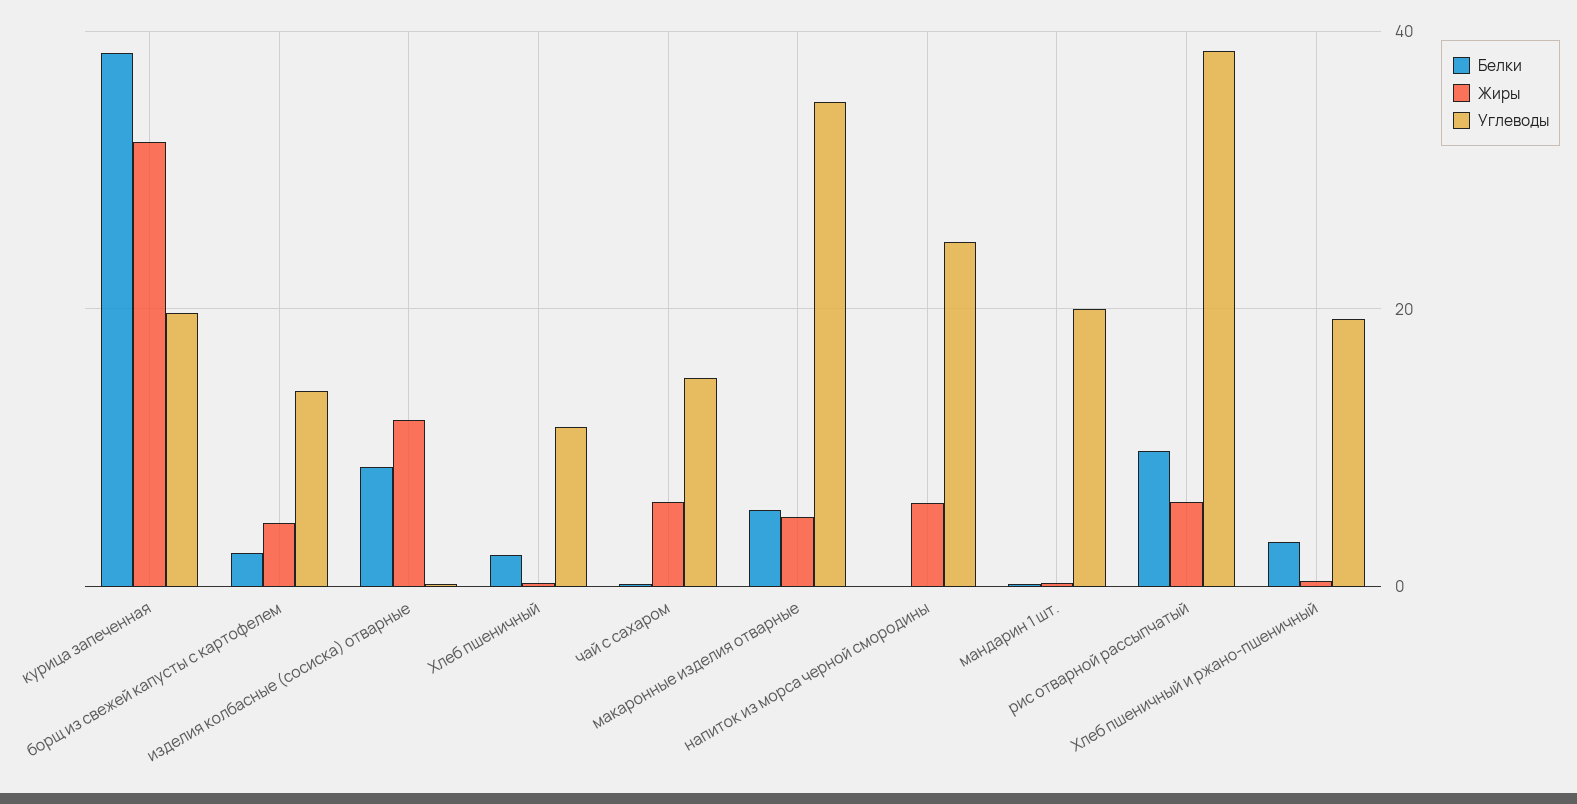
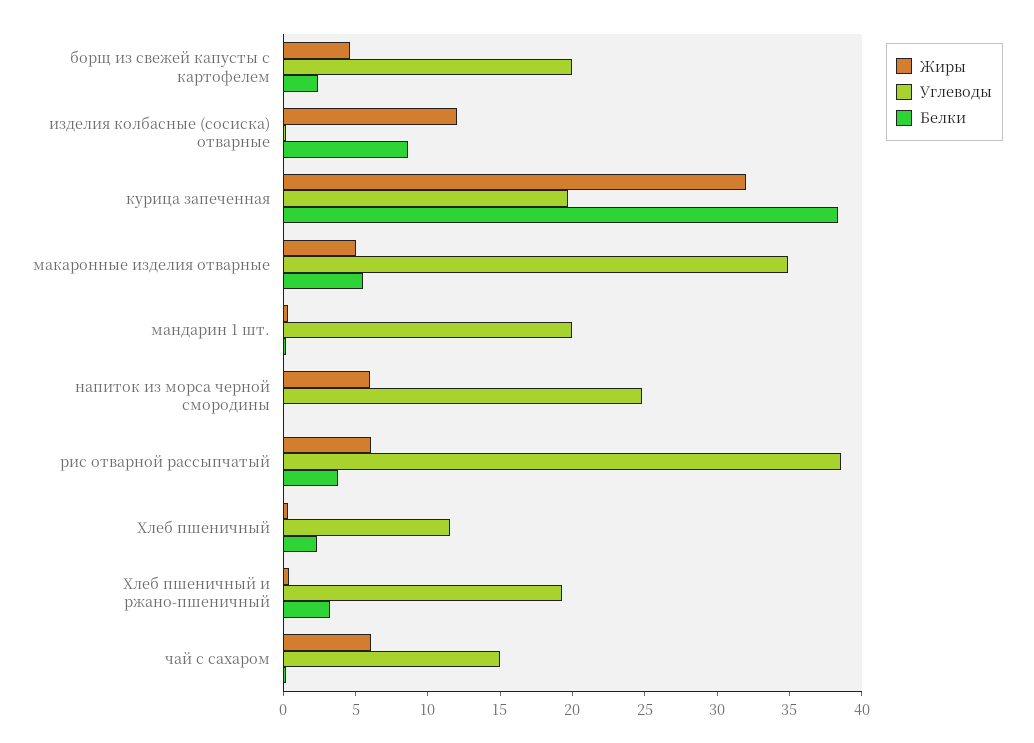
  {
    "Белки": {
      "курица запеченная": 38,
      "борщ из свежей капусты с картофелем": 2,
      "изделия колбасные (сосиска) отварные": 9,
      "Хлеб пшеничный": 2,
      "чай с сахаром": 0,
      "макаронные изделия отварные": 6,
      "напиток из морса черной смородины": 0,
      "мандарин 1 шт.": 0,
-     "рис отварной рассыпчатый": 10,
+     "рис отварной рассыпчатый": 4,
      "Хлеб пшеничный и ржано-пшеничный": 3
    },
    "Жиры": {
      "курица запеченная": 32,
      "борщ из свежей капусты с картофелем": 5,
      "изделия колбасные (сосиска) отварные": 12,
      "Хлеб пшеничный": 0,
      "чай с сахаром": 6,
      "макаронные изделия отварные": 5,
      "напиток из морса черной смородины": 6,
      "мандарин 1 шт.": 0,
      "рис отварной рассыпчатый": 6,
      "Хлеб пшеничный и ржано-пшеничный": 0
    },
    "Углеводы": {
      "курица запеченная": 20,
-     "борщ из свежей капусты с картофелем": 14,
+     "борщ из свежей капусты с картофелем": 20,
      "изделия колбасные (сосиска) отварные": 0,
      "Хлеб пшеничный": 12,
      "чай с сахаром": 15,
      "макаронные изделия отварные": 35,
      "напиток из морса черной смородины": 25,
      "мандарин 1 шт.": 20,
      "рис отварной рассыпчатый": 39,
      "Хлеб пшеничный и ржано-пшеничный": 19
    }
  }

